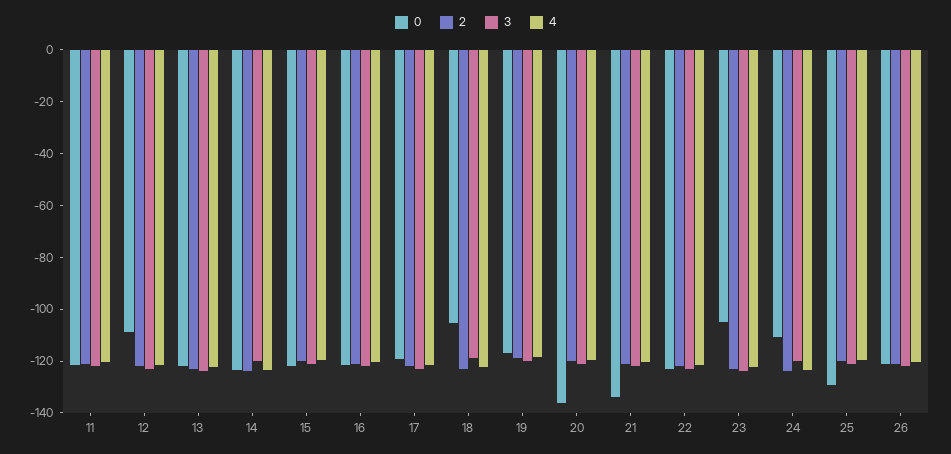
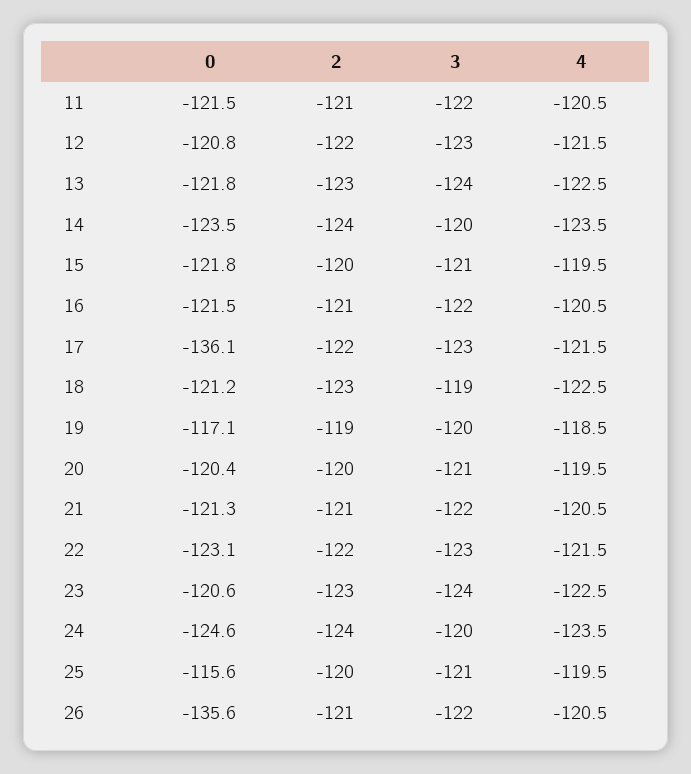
  {
    "0": {
      "11": -121.5,
-     "12": -110,
+     "12": -120.8,
      "13": -121.8,
      "14": -123.5,
      "15": -121.8,
      "16": -121.5,
-     "17": -120,
+     "17": -136.1,
-     "18": -105,
+     "18": -121.2,
      "19": -117.1,
-     "20": -135,
+     "20": -120.4,
-     "21": -135,
+     "21": -121.3,
      "22": -123.1,
-     "23": -105,
+     "23": -120.6,
-     "24": -110,
+     "24": -124.6,
-     "25": -130,
+     "25": -115.6,
-     "26": -120
+     "26": -135.6
    },
    "2": {
      "11": -121,
      "12": -122,
      "13": -123,
      "14": -124,
      "15": -120,
      "16": -121,
      "17": -122,
      "18": -123,
      "19": -119,
      "20": -120,
      "21": -121,
      "22": -122,
      "23": -123,
      "24": -124,
      "25": -120,
      "26": -121
    },
    "3": {
      "11": -122,
      "12": -123,
      "13": -124,
      "14": -120,
      "15": -121,
      "16": -122,
      "17": -123,
      "18": -119,
      "19": -120,
      "20": -121,
      "21": -122,
      "22": -123,
      "23": -124,
      "24": -120,
      "25": -121,
      "26": -122
    },
    "4": {
      "11": -120.5,
      "12": -121.5,
      "13": -122.5,
      "14": -123.5,
      "15": -119.5,
      "16": -120.5,
      "17": -121.5,
      "18": -122.5,
      "19": -118.5,
      "20": -119.5,
      "21": -120.5,
      "22": -121.5,
      "23": -122.5,
      "24": -123.5,
      "25": -119.5,
      "26": -120.5
    }
  }

